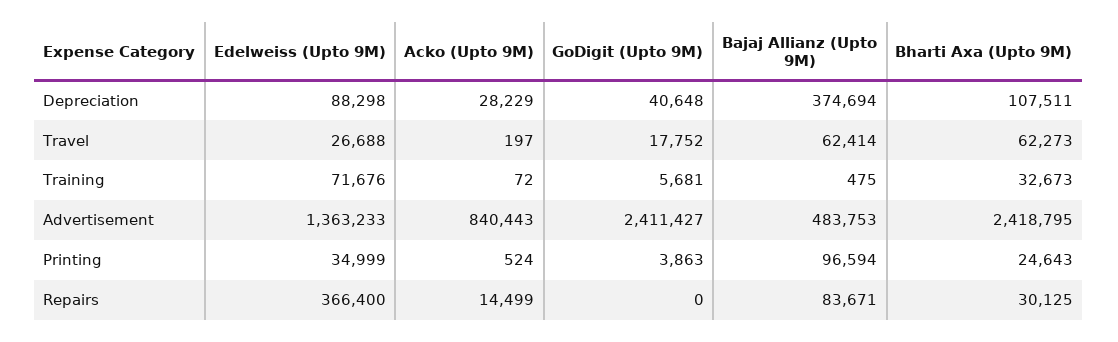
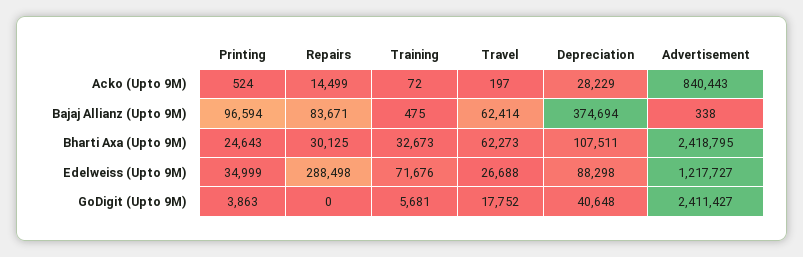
  {
    "Edelweiss (Upto 9M)": {
      "Depreciation": 88298,
      "Travel": 26688,
      "Training": 71676,
-     "Advertisement": 1363233,
+     "Advertisement": 1217727,
      "Printing": 34999,
-     "Repairs": 366400
+     "Repairs": 288498
    },
    "Acko (Upto 9M)": {
      "Depreciation": 28229,
      "Travel": 197,
      "Training": 72,
      "Advertisement": 840443,
      "Printing": 524,
      "Repairs": 14499
    },
    "GoDigit (Upto 9M)": {
      "Depreciation": 40648,
      "Travel": 17752,
      "Training": 5681,
      "Advertisement": 2411427,
      "Printing": 3863,
      "Repairs": 0
    },
    "Bajaj Allianz (Upto 9M)": {
      "Depreciation": 374694,
      "Travel": 62414,
      "Training": 475,
-     "Advertisement": 483753,
+     "Advertisement": 338,
      "Printing": 96594,
      "Repairs": 83671
    },
    "Bharti Axa (Upto 9M)": {
      "Depreciation": 107511,
      "Travel": 62273,
      "Training": 32673,
      "Advertisement": 2418795,
      "Printing": 24643,
      "Repairs": 30125
    }
  }

